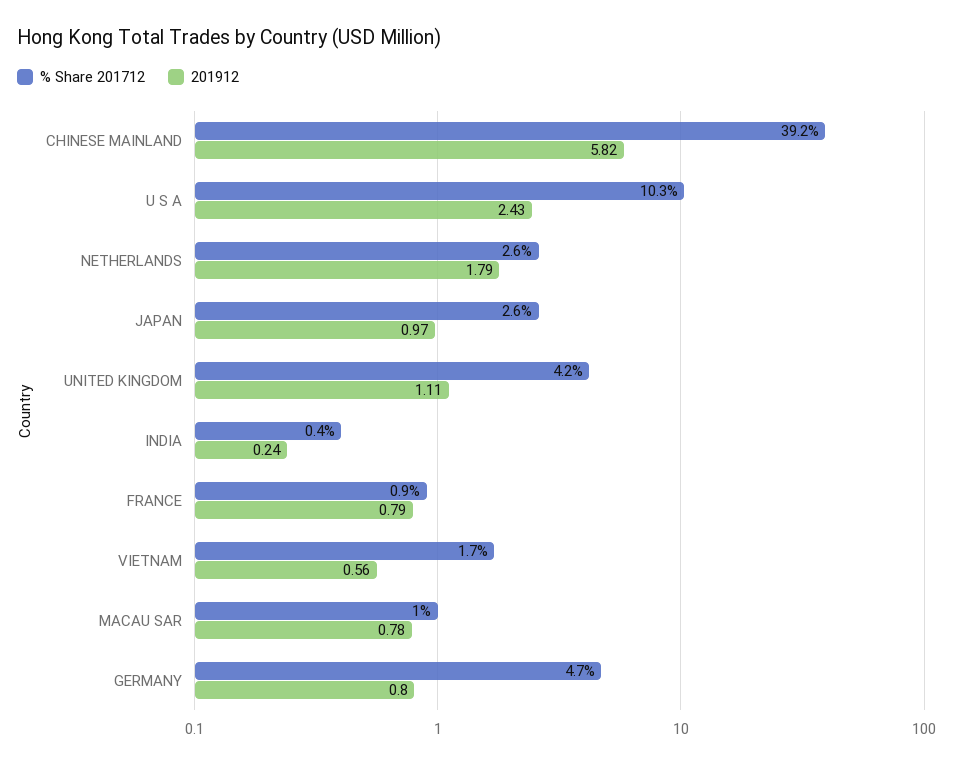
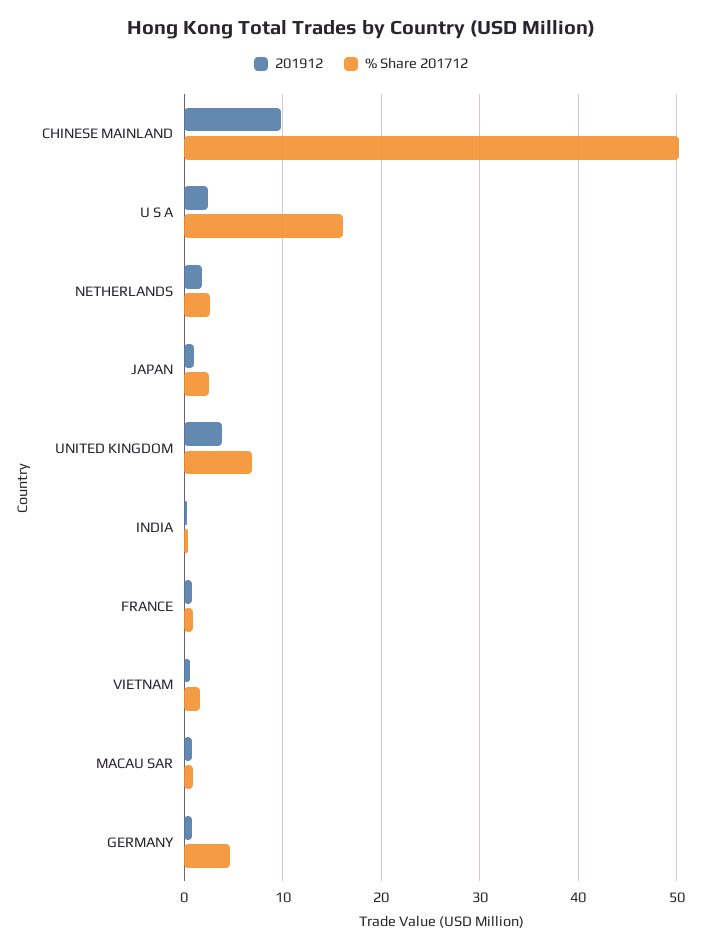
  {
    "% Share 201712": {
-     "CHINESE MAINLAND": 39.2,
+     "CHINESE MAINLAND": 50,
-     "U S A": 10.3,
+     "U S A": 16,
      "NETHERLANDS": 2.6,
      "JAPAN": 2.6,
-     "UNITED KINGDOM": 4.2,
+     "UNITED KINGDOM": 7,
      "INDIA": 0.4,
      "FRANCE": 0.9,
      "VIETNAM": 1.7,
      "MACAU SAR": 1,
      "GERMANY": 4.7
    },
    "201912": {
-     "CHINESE MAINLAND": 5.82,
+     "CHINESE MAINLAND": 10,
      "U S A": 2.43,
      "NETHERLANDS": 1.79,
      "JAPAN": 0.97,
-     "UNITED KINGDOM": 1.11,
+     "UNITED KINGDOM": 4,
      "INDIA": 0.24,
      "FRANCE": 0.79,
      "VIETNAM": 0.56,
      "MACAU SAR": 0.78,
      "GERMANY": 0.8
    }
  }

